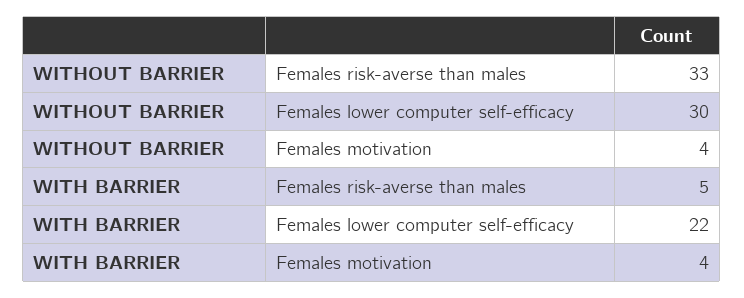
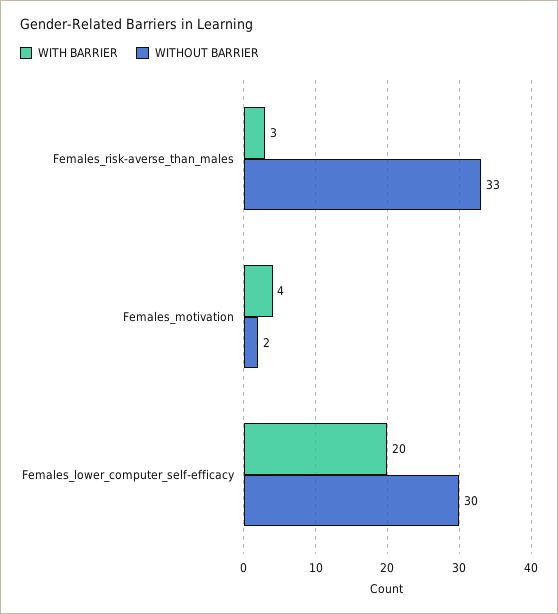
  {
    "WITHOUT BARRIER": {
      "Females risk-averse than males": 33,
      "Females lower computer self-efficacy": 30,
-     "Females motivation": 4
+     "Females motivation": 2
    },
    "WITH BARRIER": {
-     "Females risk-averse than males": 5,
+     "Females risk-averse than males": 3,
-     "Females lower computer self-efficacy": 22,
+     "Females lower computer self-efficacy": 20,
      "Females motivation": 4
    }
  }

